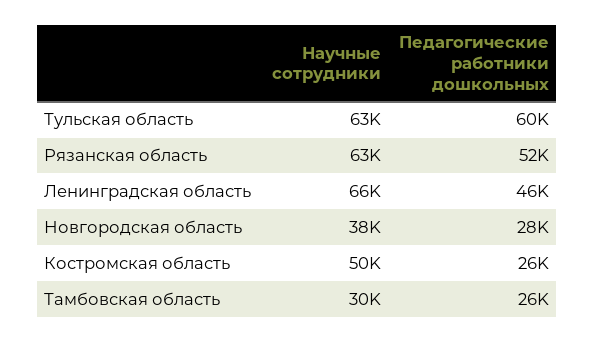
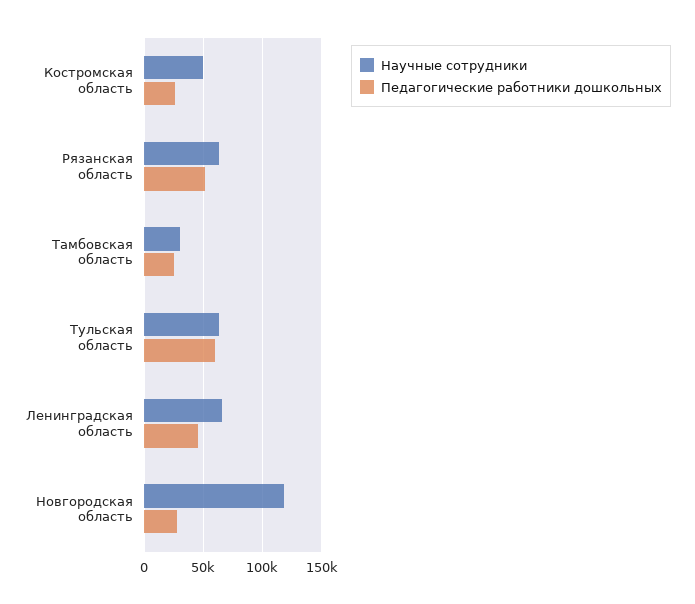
  {
    "Научные сотрудники": {
      "Тульская область": 63000,
      "Рязанская область": 63000,
      "Ленинградская область": 66000,
-     "Новгородская область": 38000,
+     "Новгородская область": 120000,
      "Костромская область": 50000,
      "Тамбовская область": 30000
    },
    "Педагогические работники дошкольных": {
      "Тульская область": 60000,
      "Рязанская область": 52000,
      "Ленинградская область": 46000,
      "Новгородская область": 28000,
      "Костромская область": 26000,
      "Тамбовская область": 26000
    }
  }

